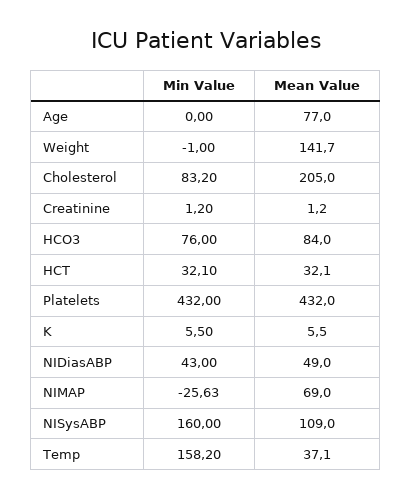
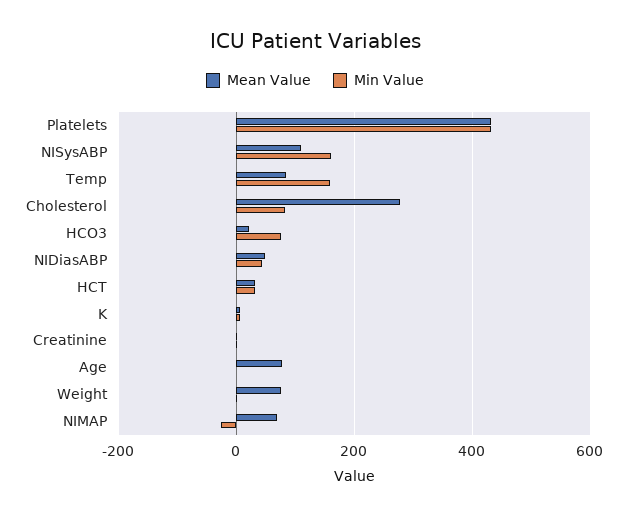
  {
    "Min Value": {
      "Age": 0,
      "Weight": -1,
      "Cholesterol": 83.2,
      "Creatinine": 1.2,
      "HCO3": 76,
      "HCT": 32.1,
      "Platelets": 432,
      "K": 5.5,
      "NIDiasABP": 43,
      "NIMAP": -25.63,
      "NISysABP": 160,
      "Temp": 158.2
    },
    "Mean Value": {
      "Age": 77,
-     "Weight": 141.7,
+     "Weight": 80,
-     "Cholesterol": 205,
+     "Cholesterol": 280,
      "Creatinine": 1.2,
-     "HCO3": 84,
+     "HCO3": 20,
      "HCT": 32.1,
      "Platelets": 432,
      "K": 5.5,
      "NIDiasABP": 49,
      "NIMAP": 69,
      "NISysABP": 109,
-     "Temp": 37.1
+     "Temp": 80
    }
  }

